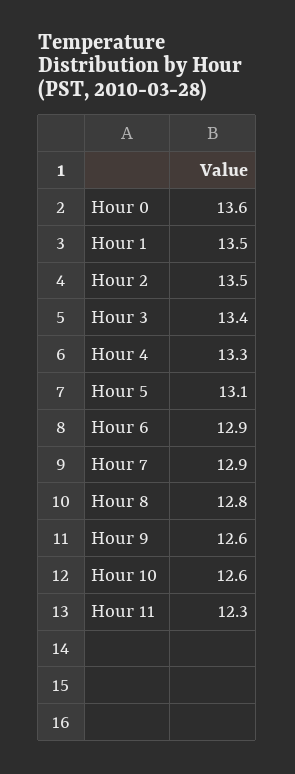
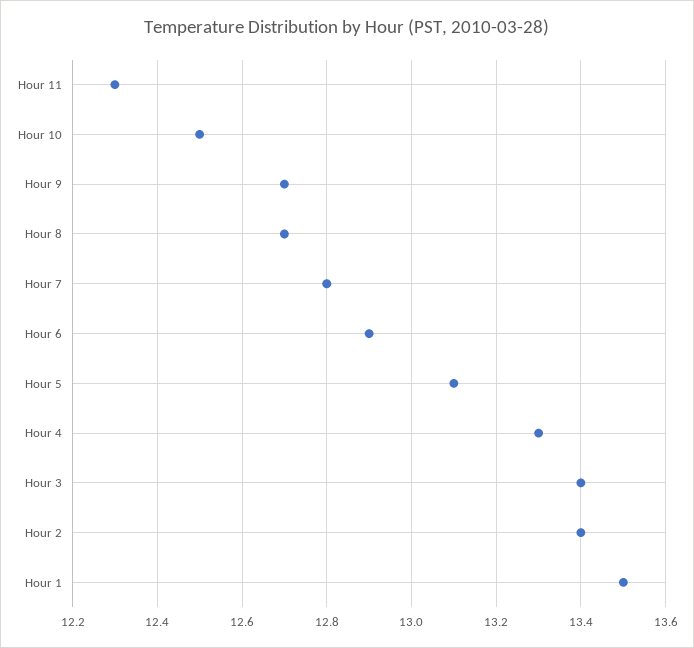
  {
-   "Hour 0": 13.6,
    "Hour 1": 13.5,
-   "Hour 2": 13.5,
+   "Hour 2": 13.4,
    "Hour 3": 13.4,
    "Hour 4": 13.3,
    "Hour 5": 13.1,
    "Hour 6": 12.9,
-   "Hour 7": 12.9,
+   "Hour 7": 12.8,
-   "Hour 8": 12.8,
+   "Hour 8": 12.7,
-   "Hour 9": 12.6,
+   "Hour 9": 12.7,
-   "Hour 10": 12.6,
+   "Hour 10": 12.5,
    "Hour 11": 12.3
  }

